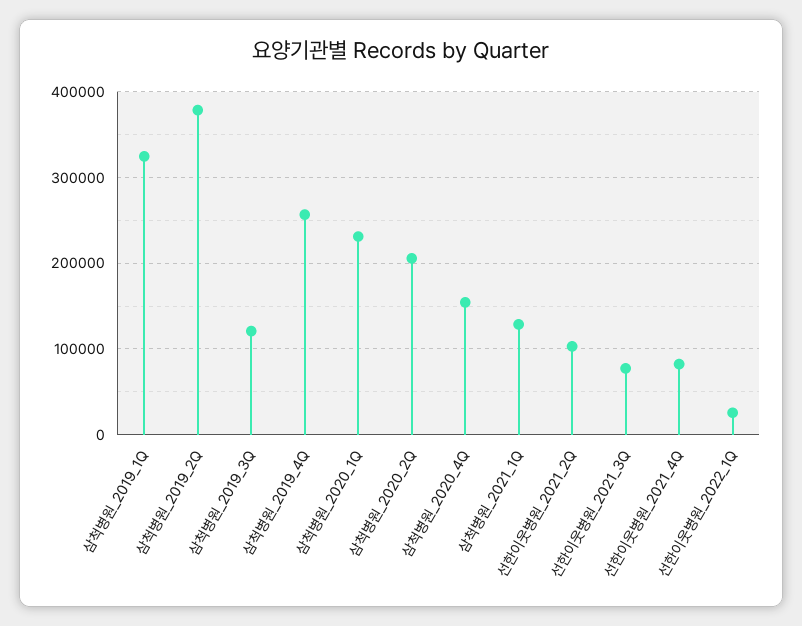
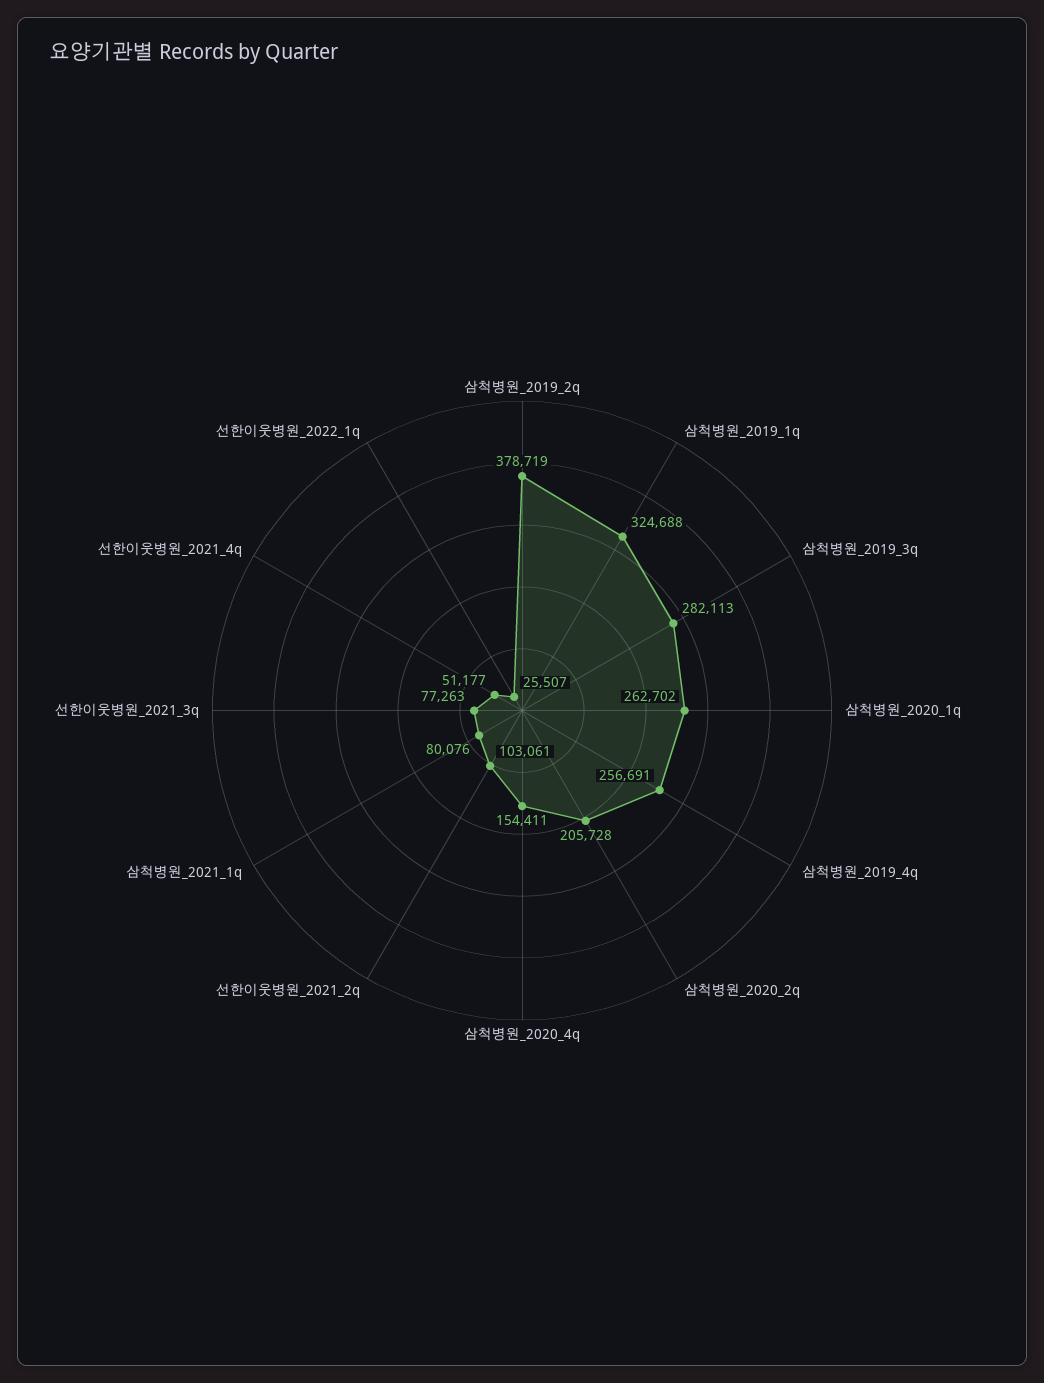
  {
    "삼척병원_2019_1Q": 324688,
    "삼척병원_2019_2Q": 378719,
-   "삼척병원_2019_3Q": 120000,
+   "삼척병원_2019_3Q": 282113,
    "삼척병원_2019_4Q": 256691,
-   "삼척병원_2020_1Q": 230000,
+   "삼척병원_2020_1Q": 262702,
    "삼척병원_2020_2Q": 205728,
    "삼척병원_2020_4Q": 154411,
-   "삼척병원_2021_1Q": 130000,
+   "삼척병원_2021_1Q": 80076,
    "선한이웃병원_2021_2Q": 103061,
    "선한이웃병원_2021_3Q": 77263,
-   "선한이웃병원_2021_4Q": 80000,
+   "선한이웃병원_2021_4Q": 51177,
    "선한이웃병원_2022_1Q": 25507
  }

